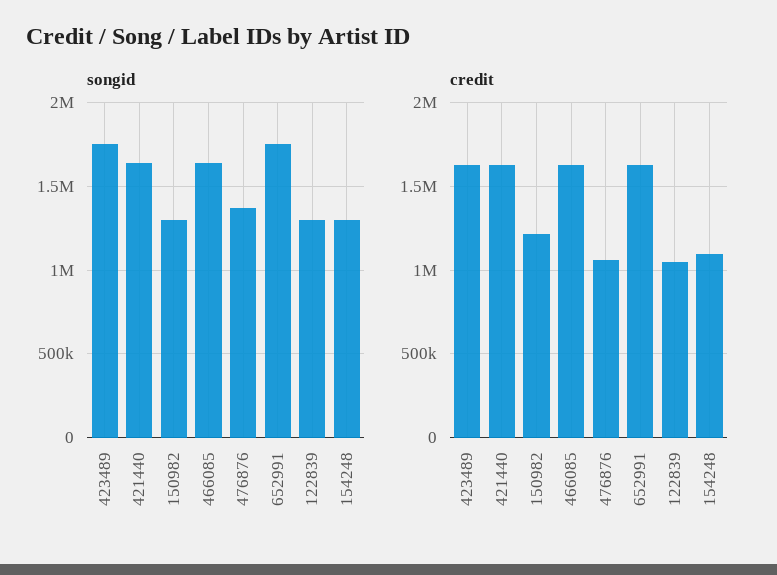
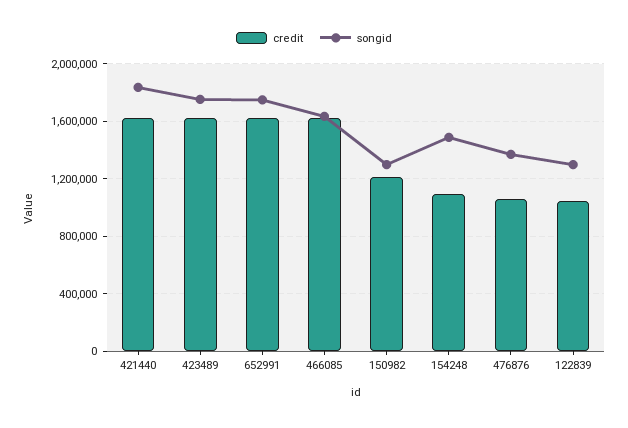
  {
    "songid": {
      "423489": 1750000,
-     "421440": 1650000,
+     "421440": 1850000,
      "150982": 1300000,
      "466085": 1650000,
      "476876": 1350000,
      "652991": 1750000,
      "122839": 1300000,
-     "154248": 1300000
+     "154248": 1500000
    },
    "credit": {
      "423489": 1650000,
      "421440": 1650000,
      "150982": 1200000,
      "466085": 1650000,
      "476876": 1050000,
      "652991": 1650000,
      "122839": 1050000,
      "154248": 1100000
    }
  }

